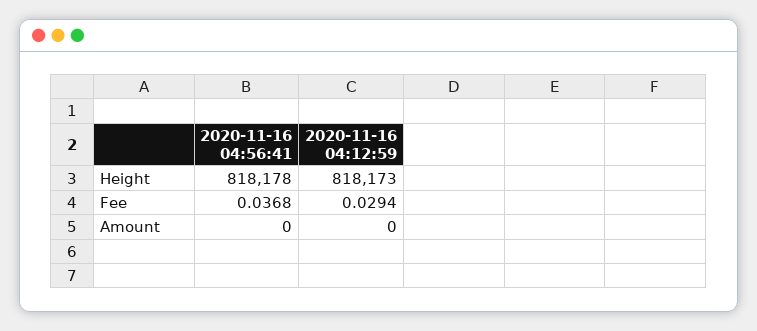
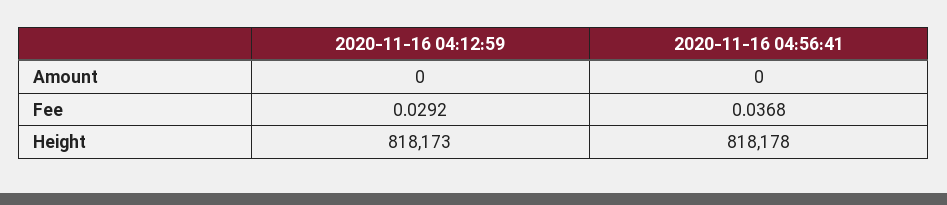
  {
    "2020-11-16 04:56:41": {
      "Height": 818178,
      "Fee": 0.0368,
      "Amount": 0
    },
    "2020-11-16 04:12:59": {
      "Height": 818173,
-     "Fee": 0.0294,
+     "Fee": 0.0292,
      "Amount": 0
    }
  }

